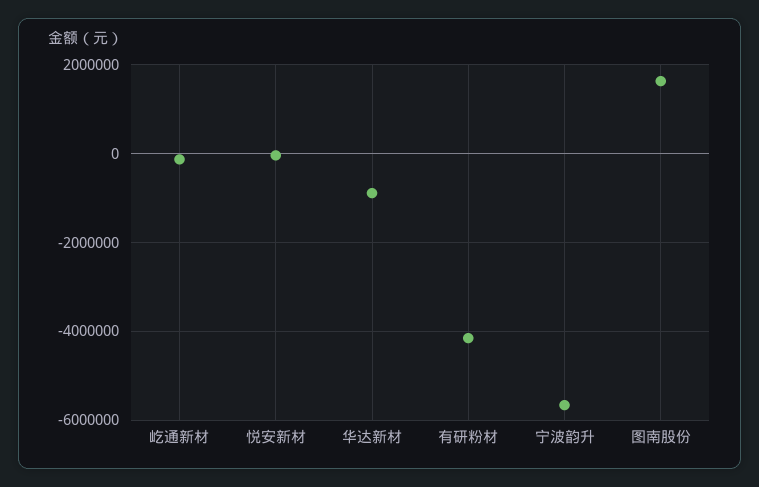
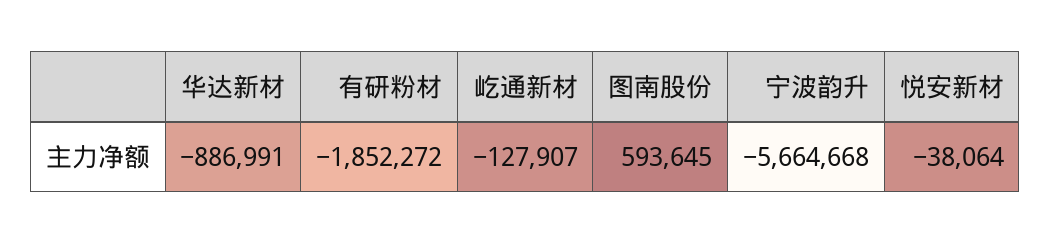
  {
    "屹通新材": -127907,
    "悦安新材": -38064,
    "华达新材": -886991,
-   "有研粉材": -4200000,
+   "有研粉材": -1852272,
    "宁波韵升": -5664668,
-   "图南股份": 1600000
+   "图南股份": 593645
  }

